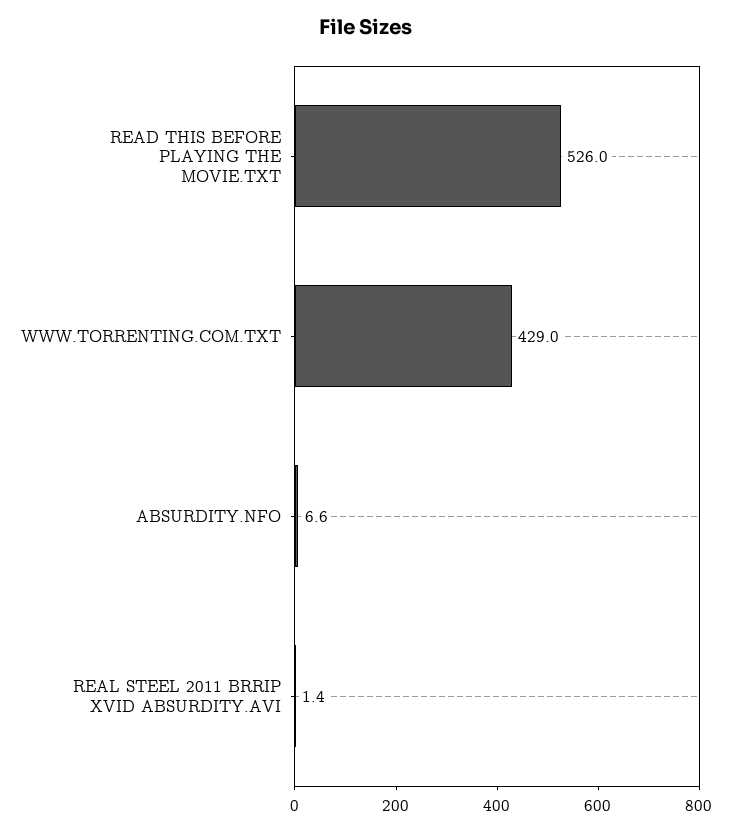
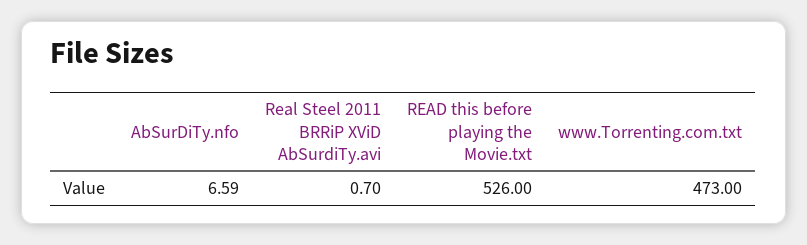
  {
    "READ THIS BEFORE PLAYING THE MOVIE.TXT": 526,
-   "WWW.TORRENTING.COM.TXT": 429,
+   "WWW.TORRENTING.COM.TXT": 473,
    "ABSURDITY.NFO": 6.59,
-   "REAL STEEL 2011 BRRIP XVID ABSURDITY.AVI": 1.4
+   "REAL STEEL 2011 BRRIP XVID ABSURDITY.AVI": 0.7
  }

